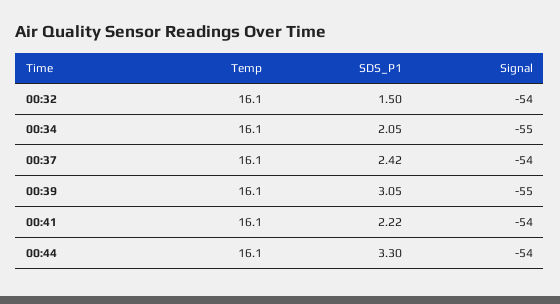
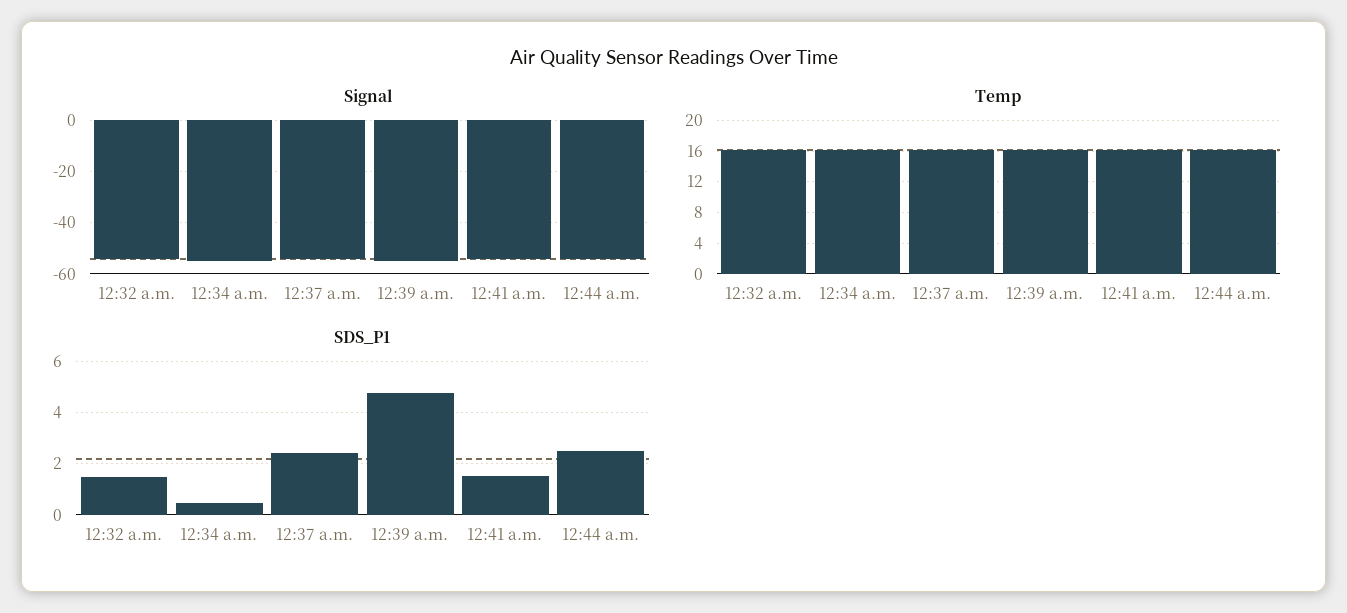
  {
    "Temp": {
      "00:32": 16.1,
      "00:34": 16.1,
      "00:37": 16.1,
      "00:39": 16.1,
      "00:41": 16.1,
      "00:44": 16.1
    },
    "SDS_P1": {
      "00:32": 1.5,
-     "00:34": 2.05,
+     "00:34": 0.5,
      "00:37": 2.42,
-     "00:39": 3.05,
+     "00:39": 4.75,
-     "00:41": 2.22,
+     "00:41": 1.5,
-     "00:44": 3.3
+     "00:44": 2.5
    },
    "Signal": {
      "00:32": -54,
      "00:34": -55,
      "00:37": -54,
      "00:39": -55,
      "00:41": -54,
      "00:44": -54
    }
  }

